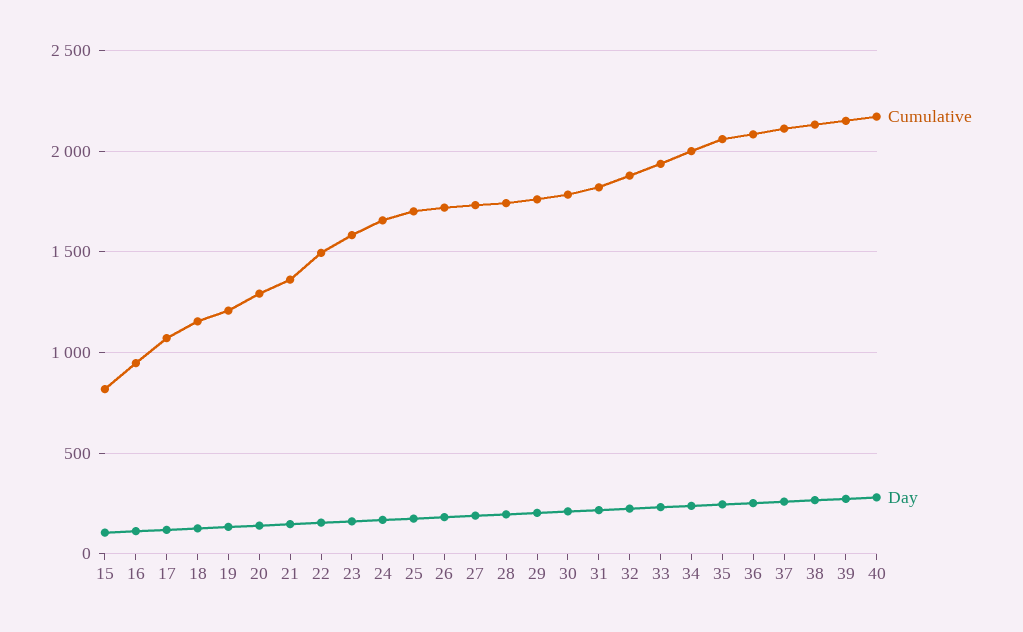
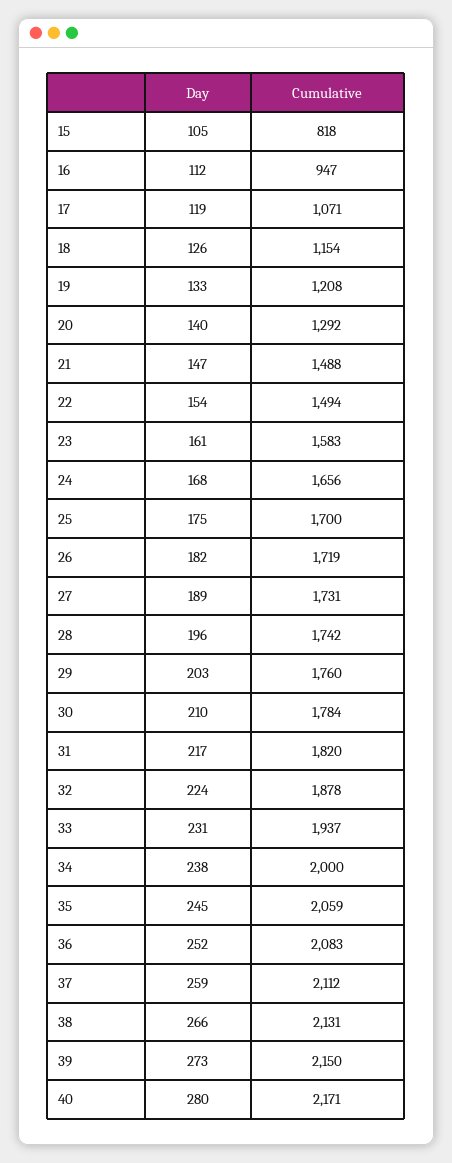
  {
    "Cumulative": {
      "15": 818,
      "16": 947,
      "17": 1071,
      "18": 1154,
      "19": 1208,
      "20": 1292,
-     "21": 1350,
+     "21": 1488,
      "22": 1494,
      "23": 1583,
      "24": 1656,
      "25": 1700,
      "26": 1719,
      "27": 1731,
      "28": 1742,
      "29": 1760,
      "30": 1784,
      "31": 1820,
      "32": 1878,
      "33": 1937,
      "34": 2000,
      "35": 2059,
      "36": 2083,
      "37": 2112,
      "38": 2131,
      "39": 2150,
      "40": 2171
    },
    "Day": {
      "15": 105,
      "16": 112,
      "17": 119,
      "18": 126,
      "19": 133,
      "20": 140,
      "21": 147,
      "22": 154,
      "23": 161,
      "24": 168,
      "25": 175,
      "26": 182,
      "27": 189,
      "28": 196,
      "29": 203,
      "30": 210,
      "31": 217,
      "32": 224,
      "33": 231,
      "34": 238,
      "35": 245,
      "36": 252,
      "37": 259,
      "38": 266,
      "39": 273,
      "40": 280
    }
  }

